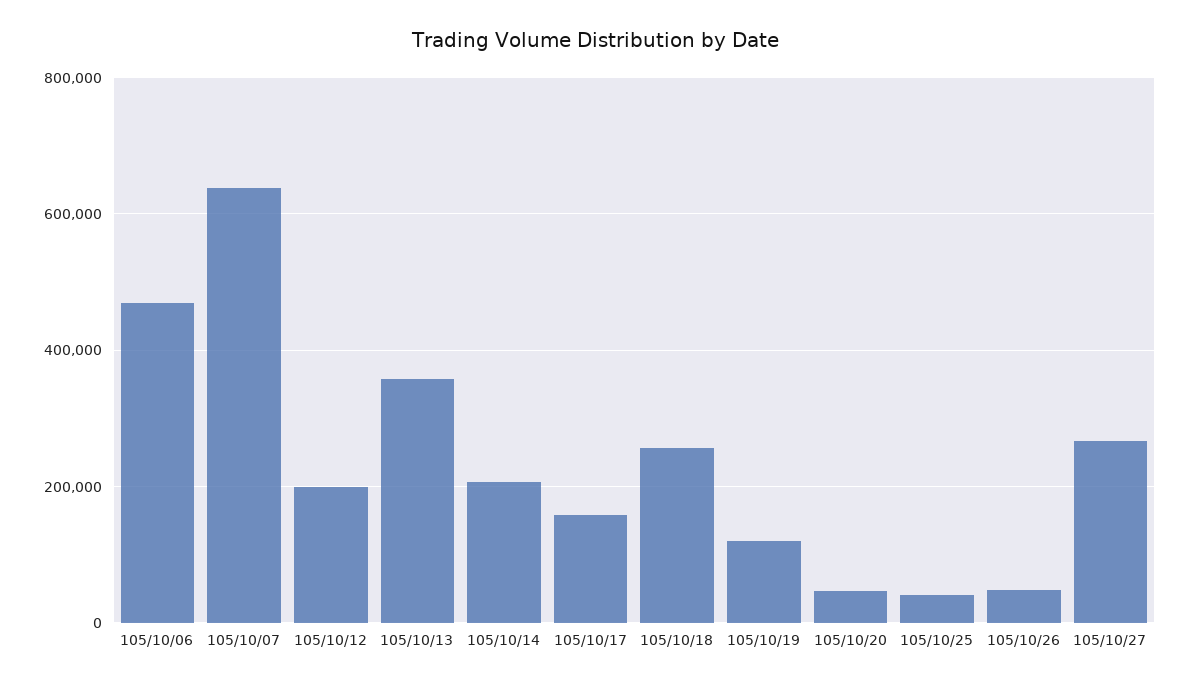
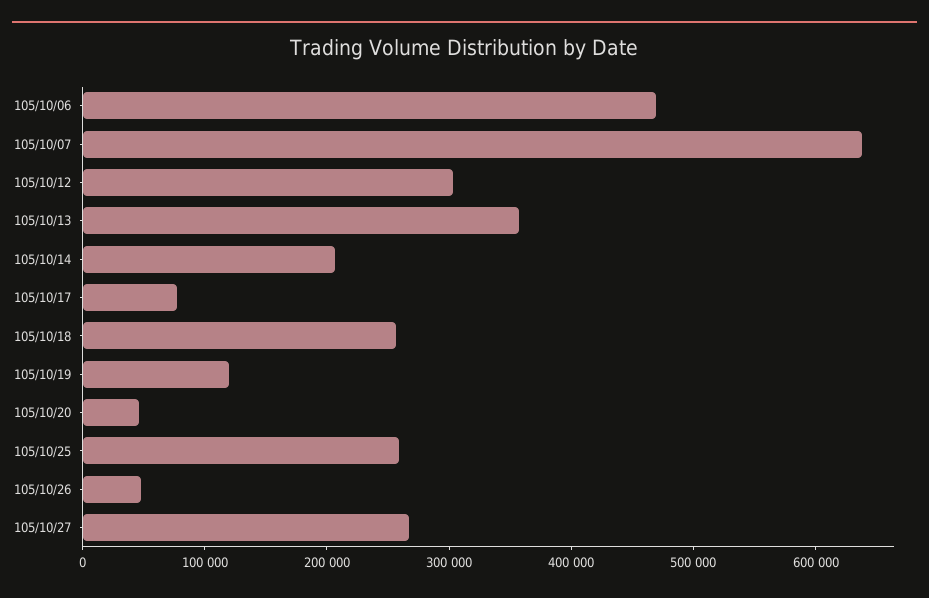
  {
    "105/10/06": 460000,
    "105/10/07": 640000,
-   "105/10/12": 200000,
+   "105/10/12": 300000,
    "105/10/13": 360000,
    "105/10/14": 200000,
-   "105/10/17": 160000,
+   "105/10/17": 80000,
    "105/10/18": 260000,
    "105/10/19": 120000,
    "105/10/20": 40000,
-   "105/10/25": 40000,
+   "105/10/25": 260000,
    "105/10/26": 40000,
    "105/10/27": 260000
  }

